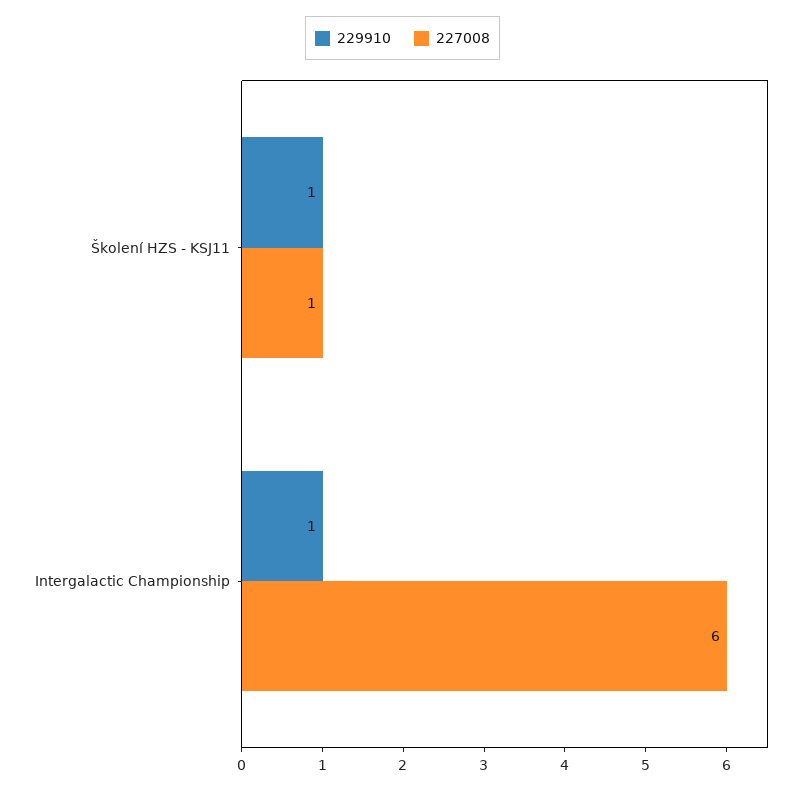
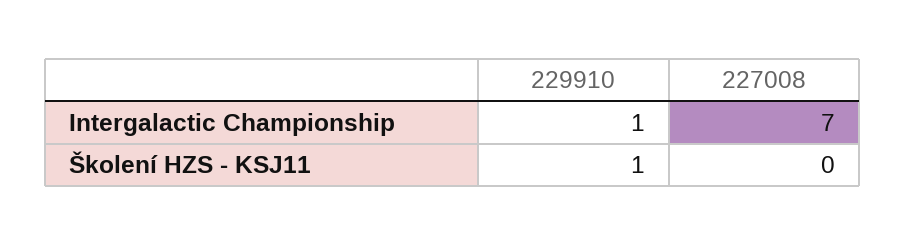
  {
    "229910": {
      "Školení HZS - KSJ11": 1,
      "Intergalactic Championship": 1
    },
    "227008": {
-     "Školení HZS - KSJ11": 1,
+     "Školení HZS - KSJ11": 0,
-     "Intergalactic Championship": 6
+     "Intergalactic Championship": 7
    }
  }

